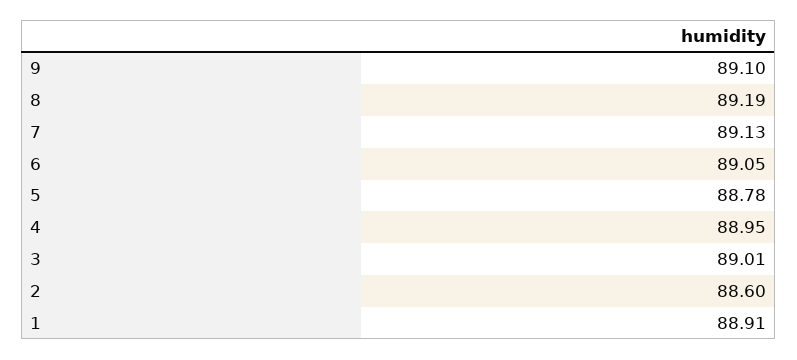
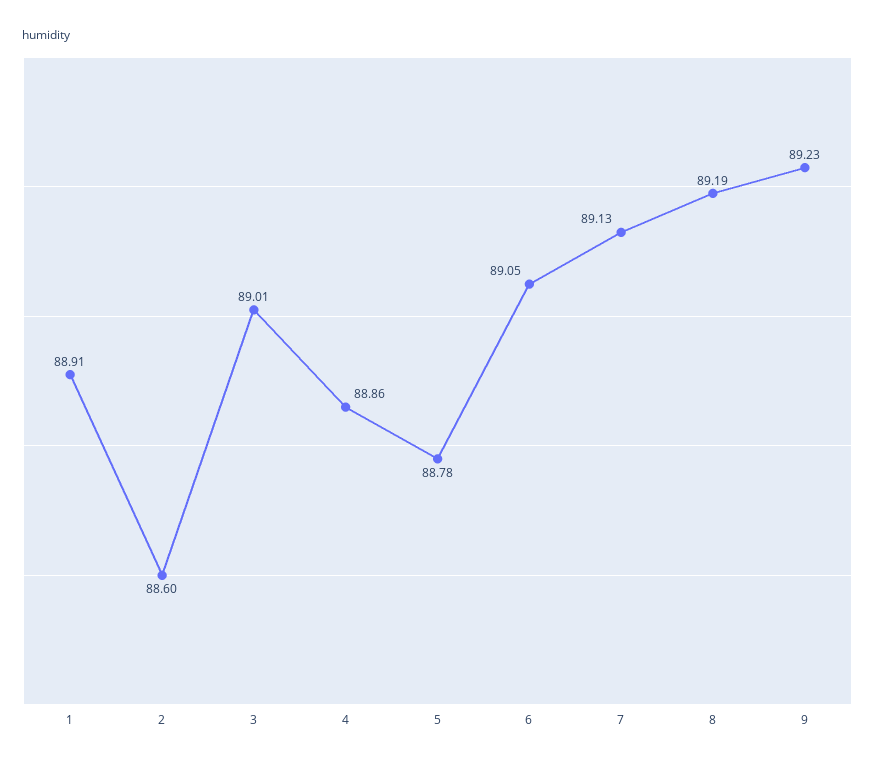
  {
-   "9": 89.1,
+   "9": 89.23,
    "8": 89.19,
    "7": 89.13,
    "6": 89.05,
    "5": 88.78,
-   "4": 88.95,
+   "4": 88.86,
    "3": 89.01,
    "2": 88.6,
    "1": 88.91
  }

